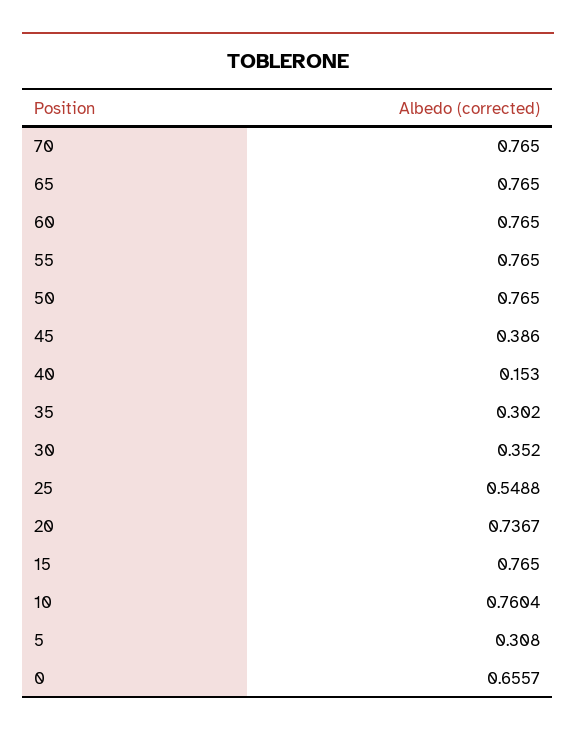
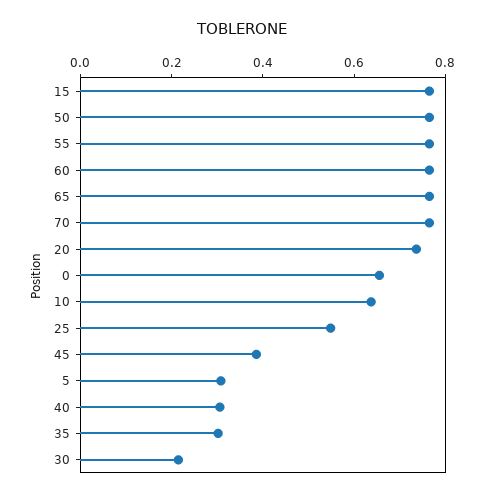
  {
    "70": 0.765,
    "65": 0.765,
    "60": 0.765,
    "55": 0.765,
    "50": 0.765,
    "45": 0.386,
-   "40": 0.153,
+   "40": 0.3,
    "35": 0.302,
-   "30": 0.352,
+   "30": 0.2,
    "25": 0.5488,
    "20": 0.7367,
    "15": 0.765,
-   "10": 0.7604,
+   "10": 0.65,
    "5": 0.308,
    "0": 0.6557
  }

